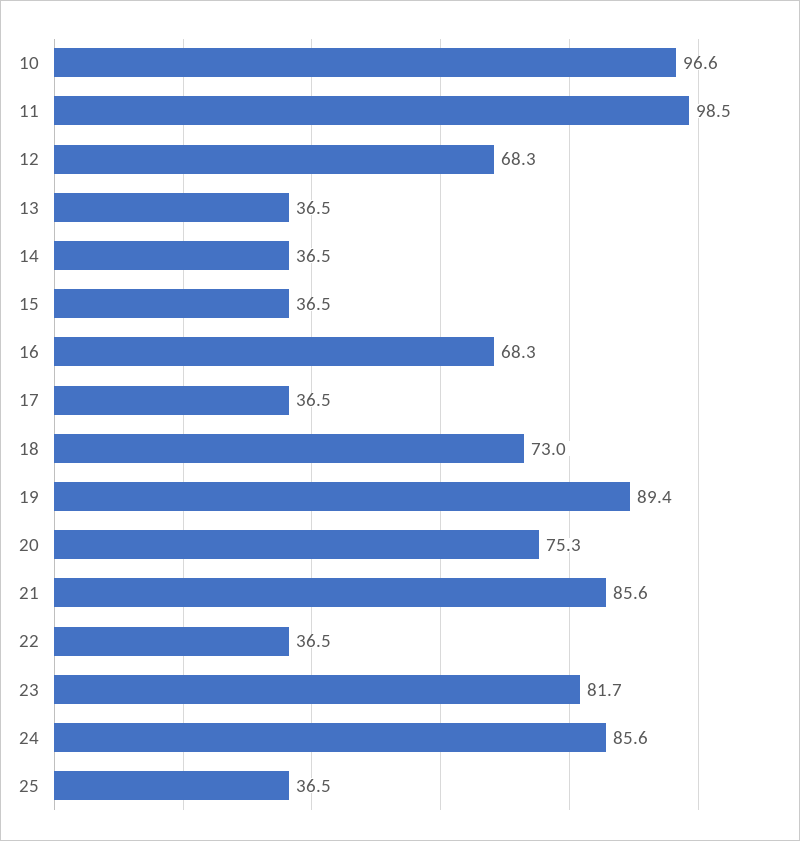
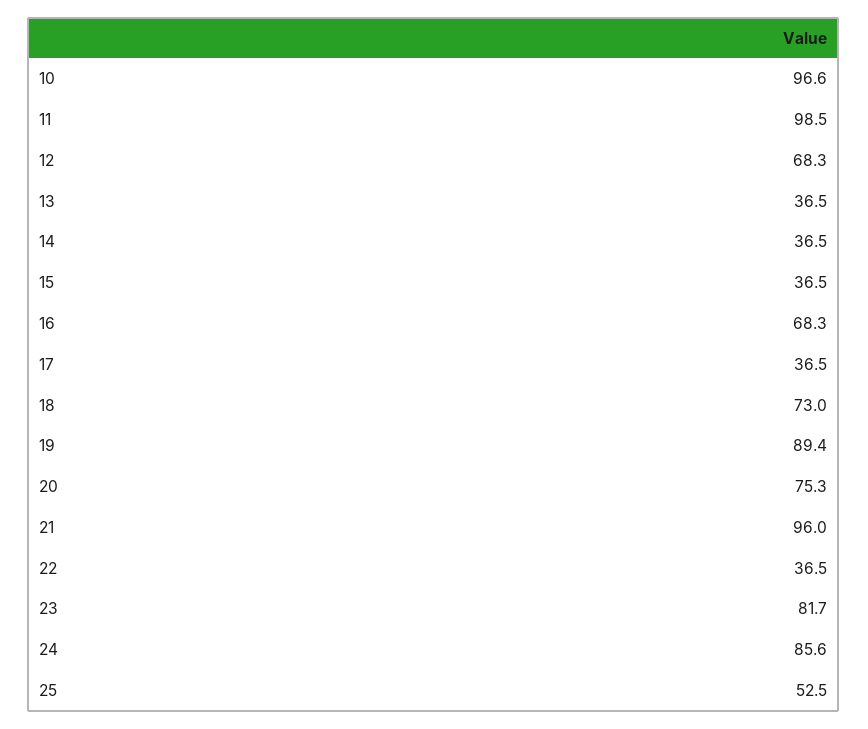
  {
    "10": 96.6,
    "11": 98.5,
    "12": 68.3,
    "13": 36.5,
    "14": 36.5,
    "15": 36.5,
    "16": 68.3,
    "17": 36.5,
    "18": 73,
    "19": 89.4,
    "20": 75.3,
-   "21": 85.6,
+   "21": 96,
    "22": 36.5,
    "23": 81.7,
    "24": 85.6,
-   "25": 36.5
+   "25": 52.5
  }

